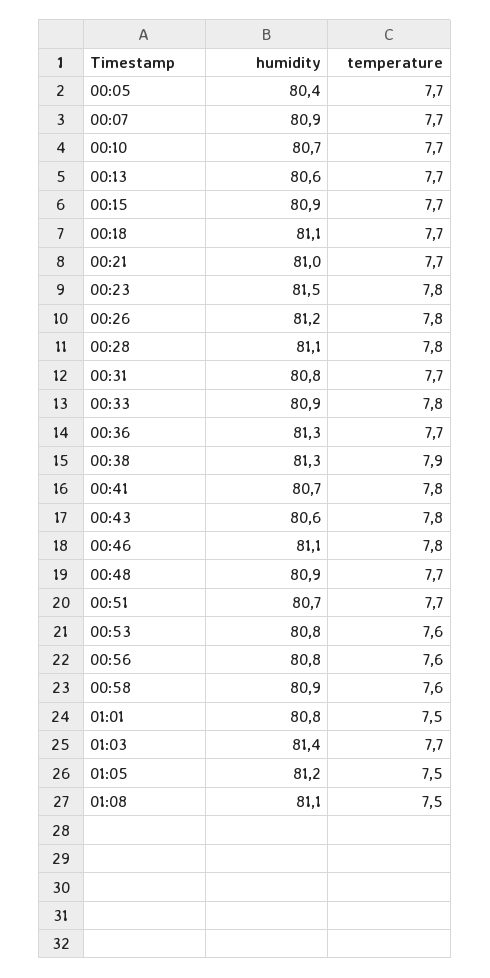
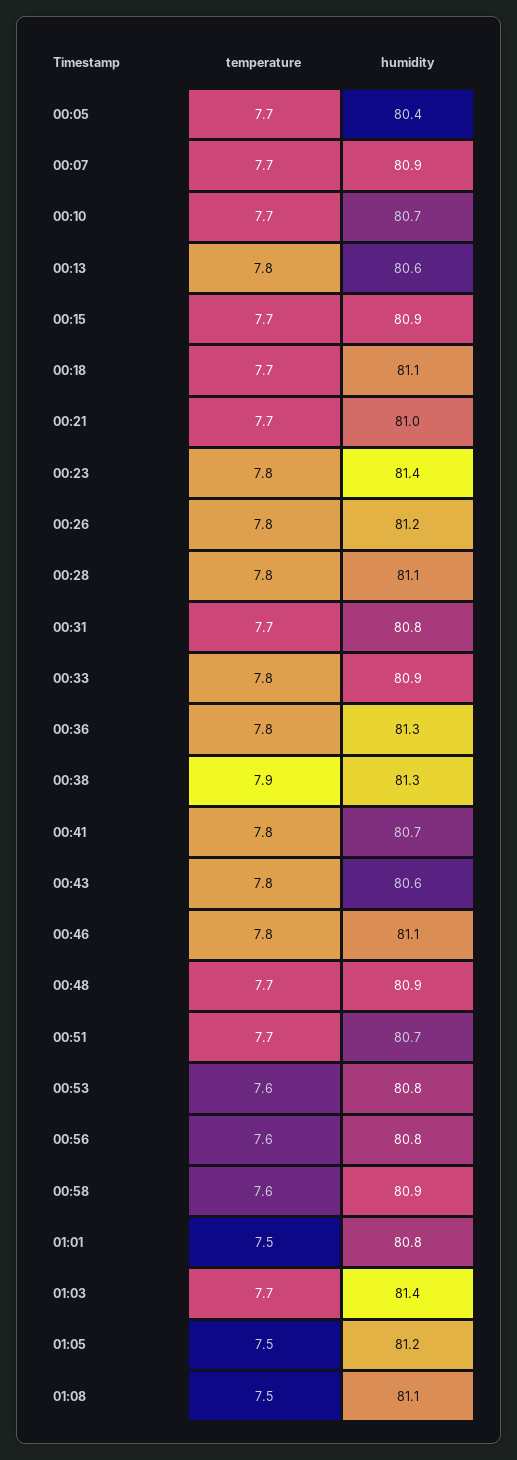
  {
    "humidity": {
      "00:05": 80.4,
      "00:07": 80.9,
      "00:10": 80.7,
      "00:13": 80.6,
      "00:15": 80.9,
      "00:18": 81.1,
      "00:21": 81,
-     "00:23": 81.5,
+     "00:23": 81.4,
      "00:26": 81.2,
      "00:28": 81.1,
      "00:31": 80.8,
      "00:33": 80.9,
      "00:36": 81.3,
      "00:38": 81.3,
      "00:41": 80.7,
      "00:43": 80.6,
      "00:46": 81.1,
      "00:48": 80.9,
      "00:51": 80.7,
      "00:53": 80.8,
      "00:56": 80.8,
      "00:58": 80.9,
      "01:01": 80.8,
      "01:03": 81.4,
      "01:05": 81.2,
      "01:08": 81.1
    },
    "temperature": {
      "00:05": 7.7,
      "00:07": 7.7,
      "00:10": 7.7,
-     "00:13": 7.7,
+     "00:13": 7.8,
      "00:15": 7.7,
      "00:18": 7.7,
      "00:21": 7.7,
      "00:23": 7.8,
      "00:26": 7.8,
      "00:28": 7.8,
      "00:31": 7.7,
      "00:33": 7.8,
-     "00:36": 7.7,
+     "00:36": 7.8,
      "00:38": 7.9,
      "00:41": 7.8,
      "00:43": 7.8,
      "00:46": 7.8,
      "00:48": 7.7,
      "00:51": 7.7,
      "00:53": 7.6,
      "00:56": 7.6,
      "00:58": 7.6,
      "01:01": 7.5,
      "01:03": 7.7,
      "01:05": 7.5,
      "01:08": 7.5
    }
  }

